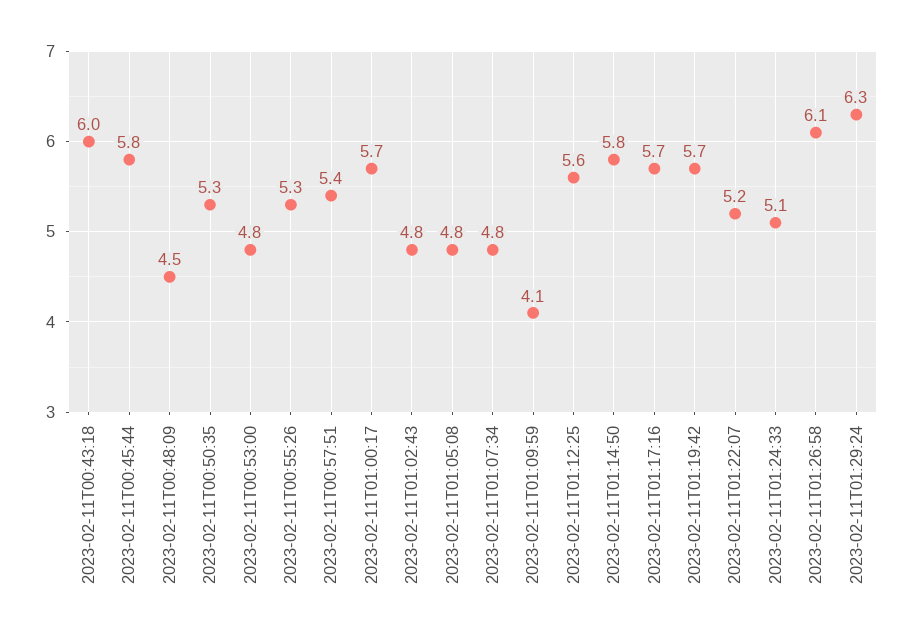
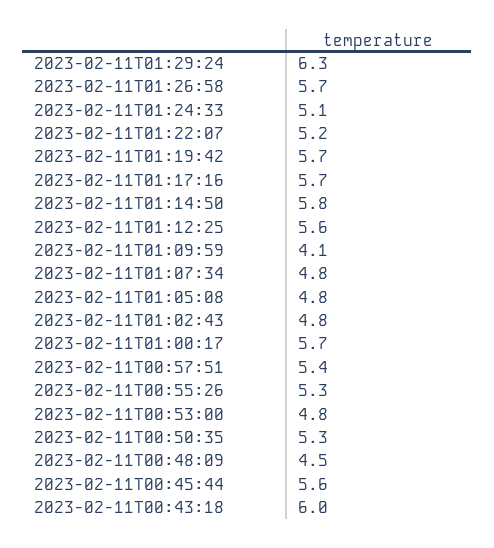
  {
    "2023-02-11T00:43:18": 6,
-   "2023-02-11T00:45:44": 5.8,
+   "2023-02-11T00:45:44": 5.6,
    "2023-02-11T00:48:09": 4.5,
    "2023-02-11T00:50:35": 5.3,
    "2023-02-11T00:53:00": 4.8,
    "2023-02-11T00:55:26": 5.3,
    "2023-02-11T00:57:51": 5.4,
    "2023-02-11T01:00:17": 5.7,
    "2023-02-11T01:02:43": 4.8,
    "2023-02-11T01:05:08": 4.8,
    "2023-02-11T01:07:34": 4.8,
    "2023-02-11T01:09:59": 4.1,
    "2023-02-11T01:12:25": 5.6,
    "2023-02-11T01:14:50": 5.8,
    "2023-02-11T01:17:16": 5.7,
    "2023-02-11T01:19:42": 5.7,
    "2023-02-11T01:22:07": 5.2,
    "2023-02-11T01:24:33": 5.1,
-   "2023-02-11T01:26:58": 6.1,
+   "2023-02-11T01:26:58": 5.7,
    "2023-02-11T01:29:24": 6.3
  }

